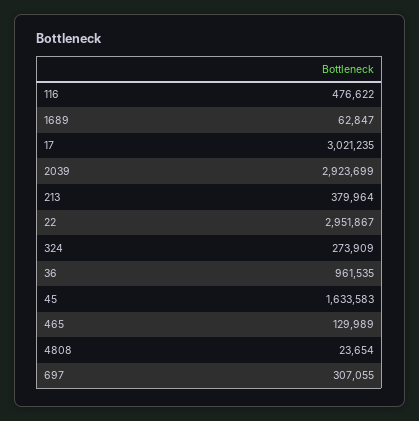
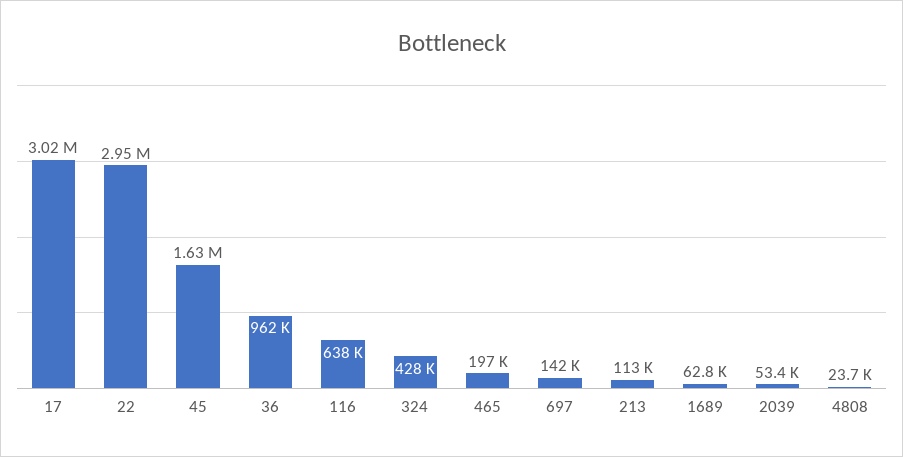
  {
-   "116": 476622,
+   "116": 638000,
    "1689": 62847,
    "17": 3021235,
-   "2039": 2923699,
+   "2039": 53400,
-   "213": 379964,
+   "213": 113000,
    "22": 2951867,
-   "324": 273909,
+   "324": 428000,
    "36": 961535,
    "45": 1633583,
-   "465": 129989,
+   "465": 197000,
    "4808": 23654,
-   "697": 307055
+   "697": 142000
  }

